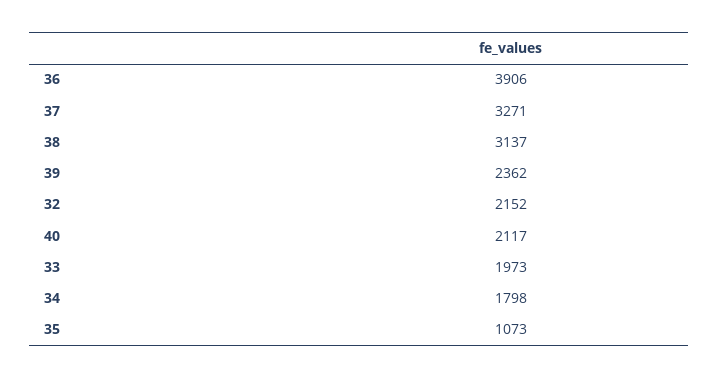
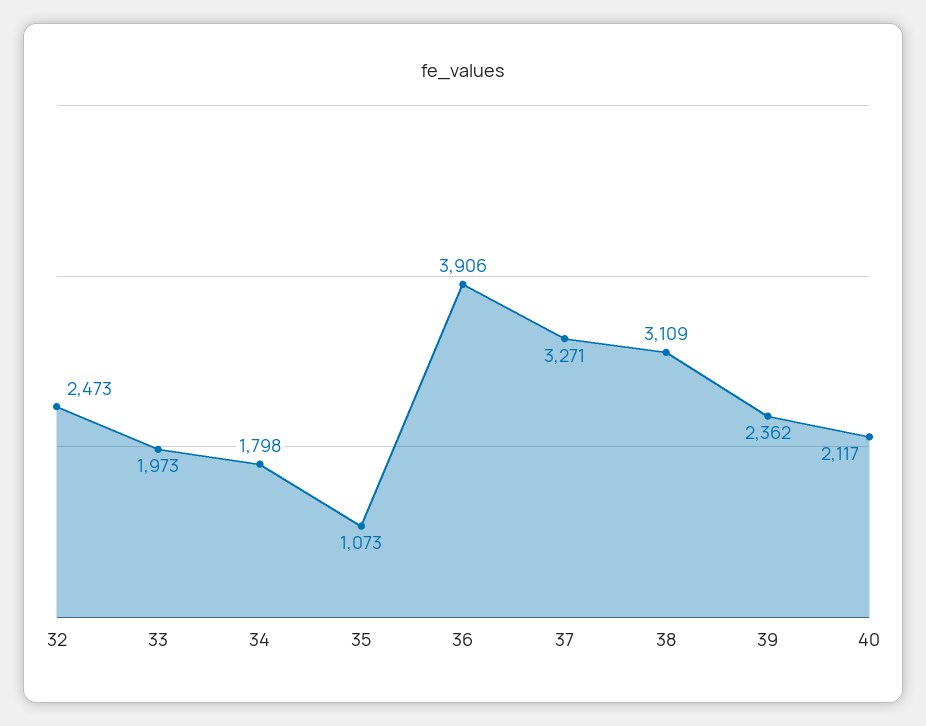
  {
    "36": 3906,
    "37": 3271,
-   "38": 3137,
+   "38": 3109,
    "39": 2362,
-   "32": 2152,
+   "32": 2473,
    "40": 2117,
    "33": 1973,
    "34": 1798,
    "35": 1073
  }

